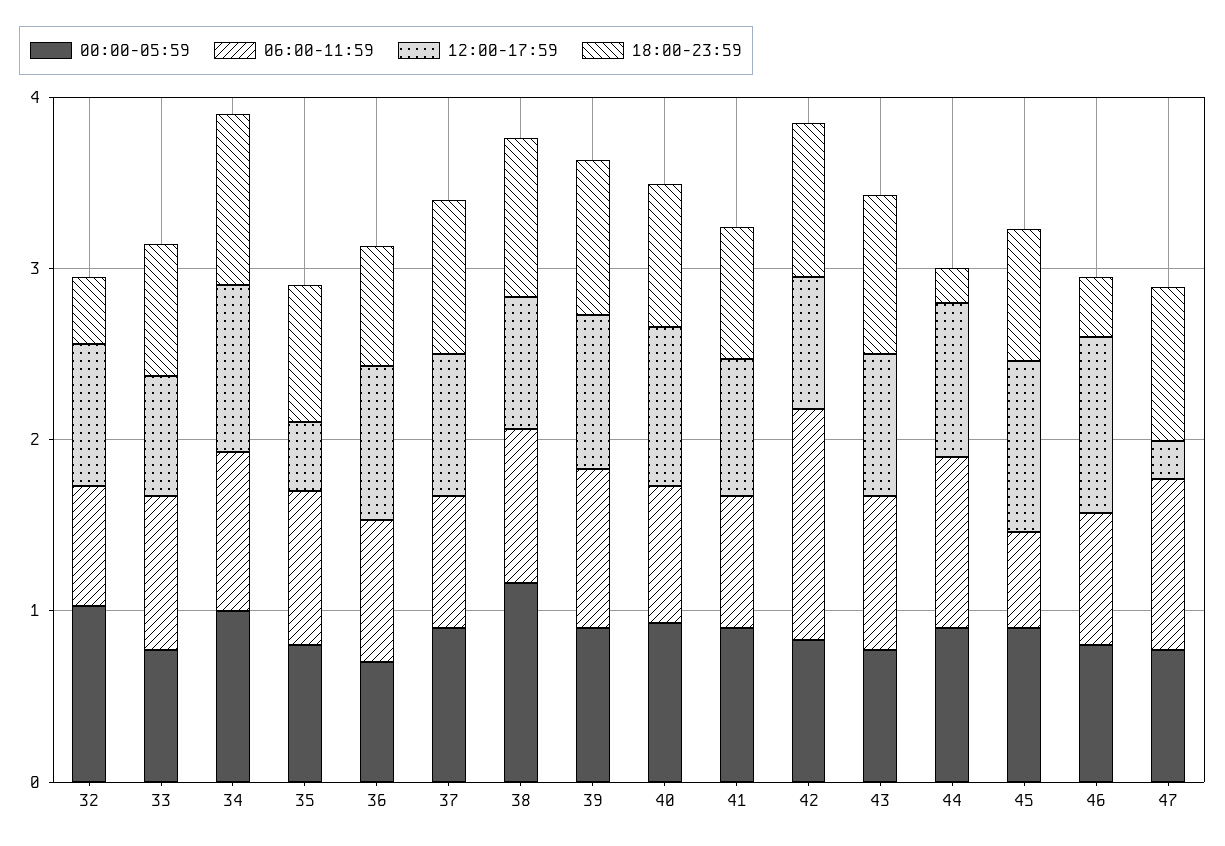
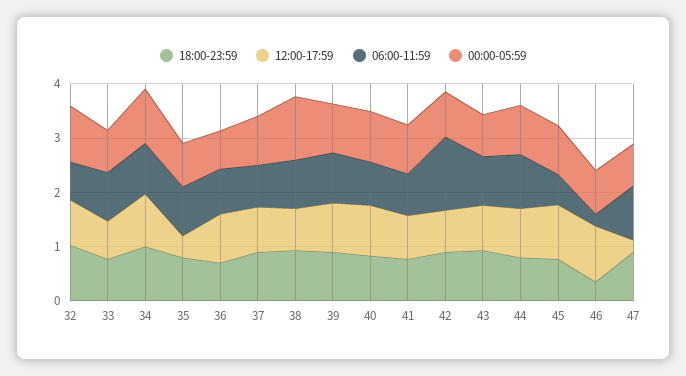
  {
    "00:00-05:59": {
      "32": 1,
      "33": 0.8,
      "34": 1,
      "35": 0.8,
      "36": 0.8,
      "37": 1,
      "38": 1.2,
      "39": 1,
      "40": 1,
      "41": 1,
      "42": 0.8,
      "43": 0.8,
      "44": 1,
      "45": 1,
      "46": 0.8,
      "47": 0.8
    },
    "06:00-11:59": {
      "32": 0.8,
      "33": 1,
      "34": 1,
      "35": 1,
      "36": 0.8,
      "37": 0.8,
      "38": 1,
      "39": 1,
      "40": 0.8,
      "41": 0.8,
      "42": 1.4,
      "43": 1,
      "44": 1,
      "45": 0.6,
-     "46": 0.8,
+     "46": 0.2,
      "47": 1
    },
    "12:00-17:59": {
      "32": 0.8,
      "33": 0.8,
      "34": 1,
      "35": 0.4,
      "36": 1,
      "37": 0.8,
      "38": 0.8,
      "39": 1,
      "40": 1,
      "41": 0.8,
      "42": 0.8,
      "43": 0.8,
      "44": 1,
      "45": 1,
      "46": 1,
      "47": 0.2
    },
    "18:00-23:59": {
-     "32": 0.4,
+     "32": 1,
      "33": 0.8,
      "34": 1,
      "35": 0.8,
      "36": 0.8,
      "37": 1,
      "38": 1,
      "39": 1,
      "40": 0.8,
      "41": 0.8,
      "42": 1,
      "43": 1,
-     "44": 0.2,
+     "44": 0.8,
      "45": 0.8,
      "46": 0.4,
      "47": 1
    }
  }

